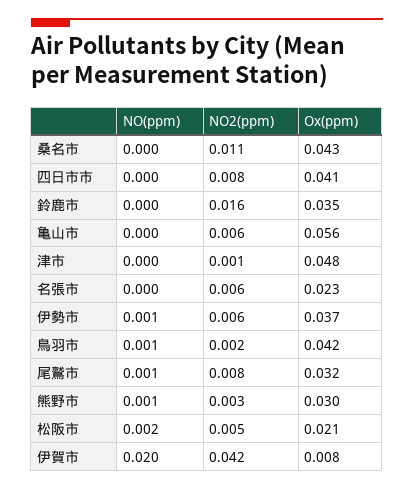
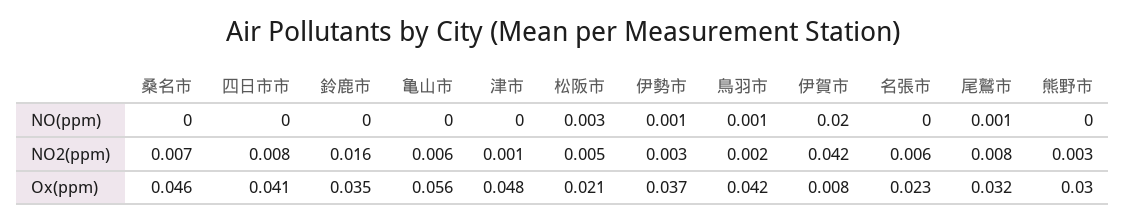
  {
    "NO(ppm)": {
      "桑名市": 0,
      "四日市市": 0,
      "鈴鹿市": 0,
      "亀山市": 0,
      "津市": 0,
      "名張市": 0,
      "伊勢市": 0.001,
      "鳥羽市": 0.001,
      "尾鷲市": 0.001,
-     "熊野市": 0.001,
+     "熊野市": 0,
-     "松阪市": 0.002,
+     "松阪市": 0.003,
      "伊賀市": 0.02
    },
    "NO2(ppm)": {
-     "桑名市": 0.011,
+     "桑名市": 0.007,
      "四日市市": 0.008,
      "鈴鹿市": 0.016,
      "亀山市": 0.006,
      "津市": 0.001,
      "名張市": 0.006,
-     "伊勢市": 0.006,
+     "伊勢市": 0.003,
      "鳥羽市": 0.002,
      "尾鷲市": 0.008,
      "熊野市": 0.003,
      "松阪市": 0.005,
      "伊賀市": 0.042
    },
    "Ox(ppm)": {
-     "桑名市": 0.043,
+     "桑名市": 0.046,
      "四日市市": 0.041,
      "鈴鹿市": 0.035,
      "亀山市": 0.056,
      "津市": 0.048,
      "名張市": 0.023,
      "伊勢市": 0.037,
      "鳥羽市": 0.042,
      "尾鷲市": 0.032,
      "熊野市": 0.03,
      "松阪市": 0.021,
      "伊賀市": 0.008
    }
  }

